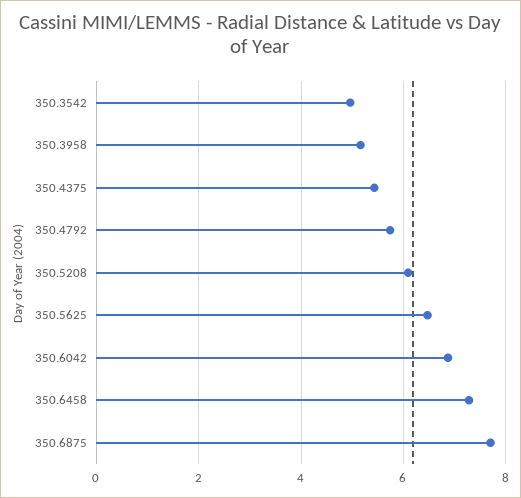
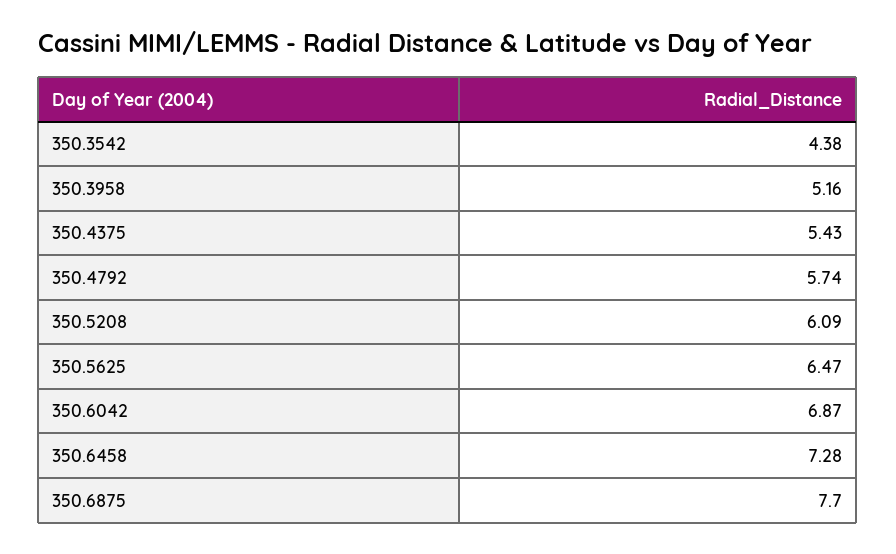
  {
-   "350.3542": 5,
+   "350.3542": 4.38,
    "350.3958": 5.16,
    "350.4375": 5.43,
    "350.4792": 5.74,
    "350.5208": 6.09,
    "350.5625": 6.47,
    "350.6042": 6.87,
    "350.6458": 7.28,
    "350.6875": 7.7
  }

